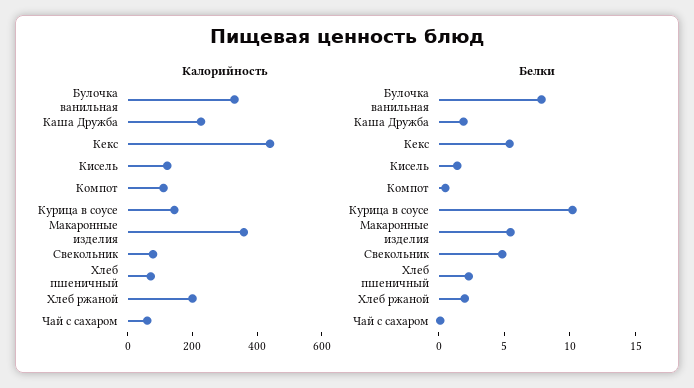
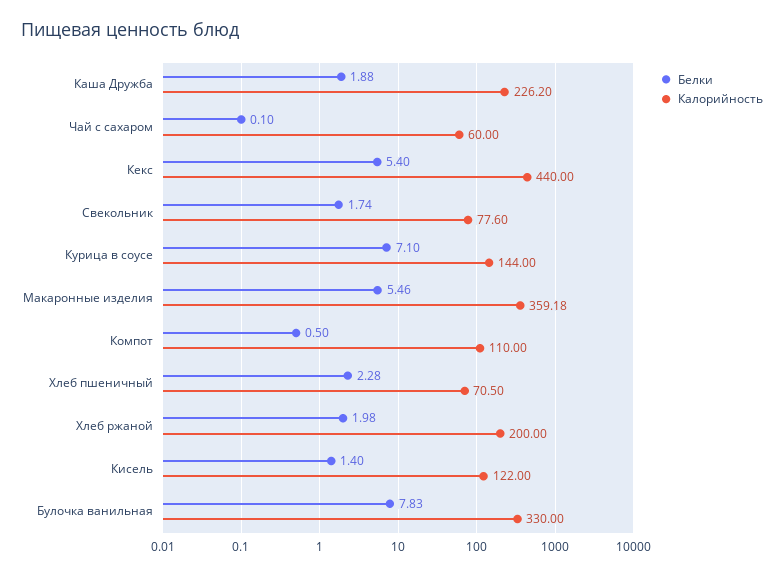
  {
    "Калорийность": {
      "Булочка ванильная": 330,
      "Каша Дружба": 226.2,
      "Кекс": 440,
      "Кисель": 122,
      "Компот": 110,
      "Курица в соусе": 144,
      "Макаронные изделия": 359.18,
      "Свекольник": 77.6,
      "Хлеб пшеничный": 70.5,
      "Хлеб ржаной": 200,
      "Чай с сахаром": 60
    },
    "Белки": {
      "Булочка ванильная": 7.83,
      "Каша Дружба": 1.88,
      "Кекс": 5.4,
      "Кисель": 1.4,
      "Компот": 0.5,
-     "Курица в соусе": 10,
+     "Курица в соусе": 7.1,
      "Макаронные изделия": 5.46,
-     "Свекольник": 5,
+     "Свекольник": 1.74,
      "Хлеб пшеничный": 2.28,
      "Хлеб ржаной": 1.98,
      "Чай с сахаром": 0.1
    }
  }

